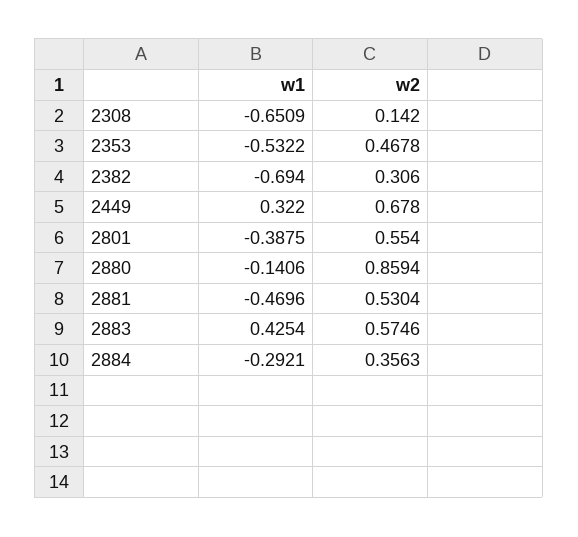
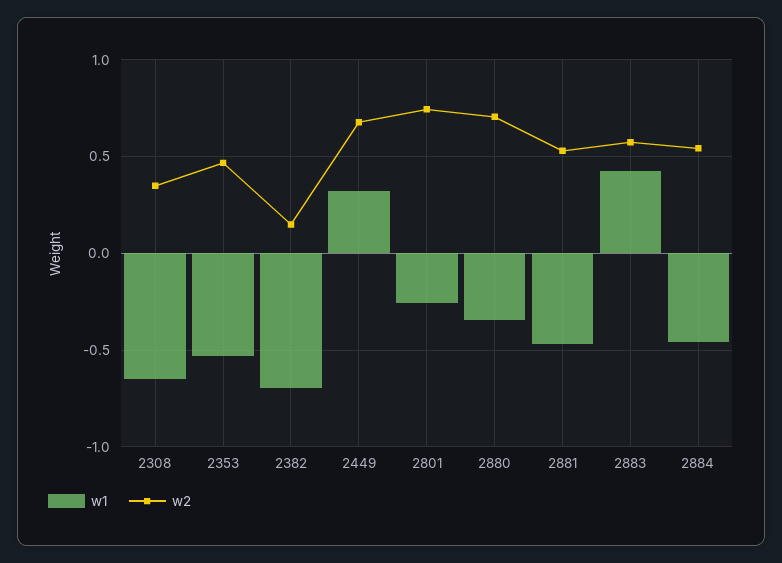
  {
    "w1": {
      "2308": -0.6509,
      "2353": -0.5322,
      "2382": -0.694,
      "2449": 0.322,
-     "2801": -0.3875,
+     "2801": -0.25,
-     "2880": -0.1406,
+     "2880": -0.35,
      "2881": -0.4696,
      "2883": 0.4254,
-     "2884": -0.2921
+     "2884": -0.45
    },
    "w2": {
-     "2308": 0.142,
+     "2308": 0.35,
      "2353": 0.4678,
-     "2382": 0.306,
+     "2382": 0.15,
      "2449": 0.678,
-     "2801": 0.554,
+     "2801": 0.75,
-     "2880": 0.8594,
+     "2880": 0.7,
      "2881": 0.5304,
      "2883": 0.5746,
-     "2884": 0.3563
+     "2884": 0.55
    }
  }

